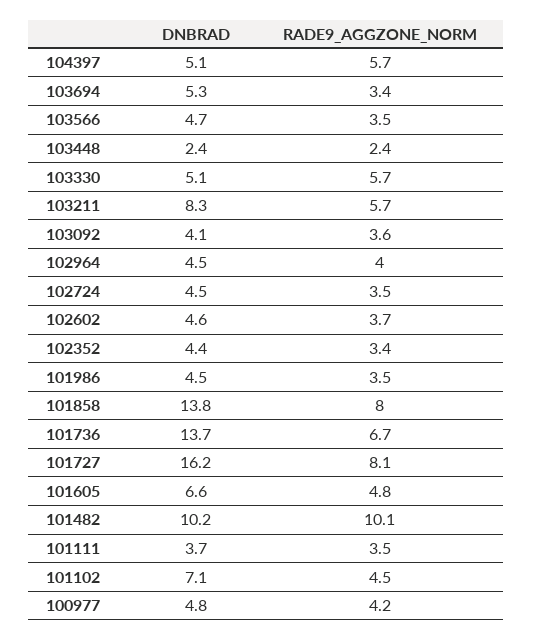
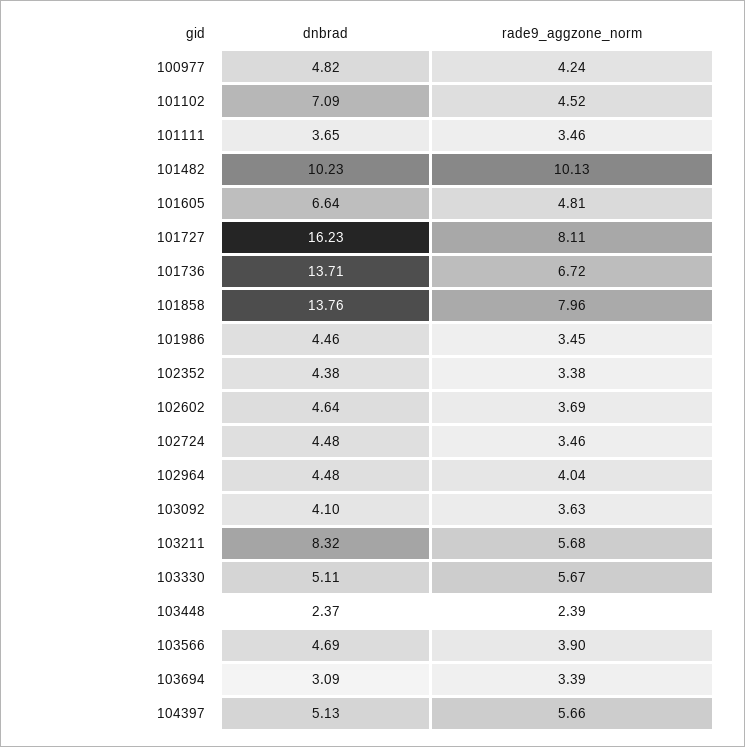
  {
    "DNBRAD": {
      "104397": 5.13,
-     "103694": 5.3,
+     "103694": 3.09,
      "103566": 4.69,
      "103448": 2.37,
      "103330": 5.11,
      "103211": 8.32,
      "103092": 4.1,
      "102964": 4.48,
      "102724": 4.48,
      "102602": 4.64,
      "102352": 4.38,
      "101986": 4.46,
      "101858": 13.76,
      "101736": 13.71,
      "101727": 16.23,
      "101605": 6.64,
      "101482": 10.23,
      "101111": 3.65,
      "101102": 7.09,
      "100977": 4.82
    },
    "RADE9_AGGZONE_NORM": {
      "104397": 5.66,
      "103694": 3.39,
-     "103566": 3.5,
+     "103566": 3.9,
      "103448": 2.39,
      "103330": 5.67,
      "103211": 5.68,
      "103092": 3.63,
      "102964": 4.04,
      "102724": 3.46,
      "102602": 3.69,
      "102352": 3.38,
      "101986": 3.45,
      "101858": 7.96,
      "101736": 6.72,
      "101727": 8.11,
      "101605": 4.81,
      "101482": 10.13,
      "101111": 3.46,
      "101102": 4.52,
      "100977": 4.24
    }
  }

